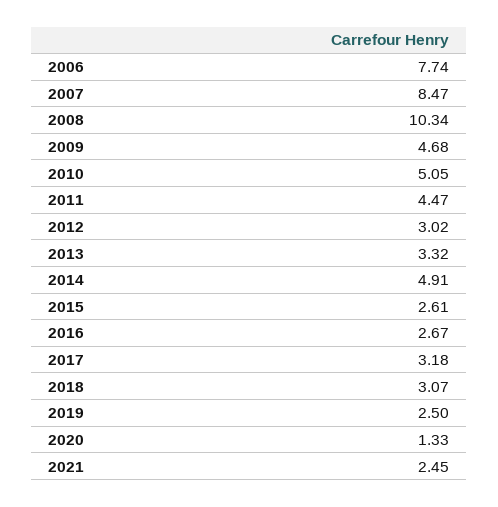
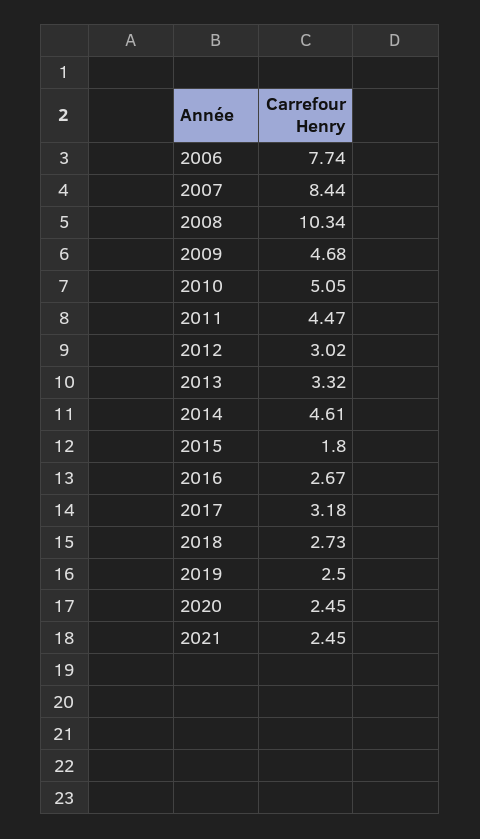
  {
    "2006": 7.74,
-   "2007": 8.47,
+   "2007": 8.44,
    "2008": 10.34,
    "2009": 4.68,
    "2010": 5.05,
    "2011": 4.47,
    "2012": 3.02,
    "2013": 3.32,
-   "2014": 4.91,
+   "2014": 4.61,
-   "2015": 2.61,
+   "2015": 1.8,
    "2016": 2.67,
    "2017": 3.18,
-   "2018": 3.07,
+   "2018": 2.73,
    "2019": 2.5,
-   "2020": 1.33,
+   "2020": 2.45,
    "2021": 2.45
  }

